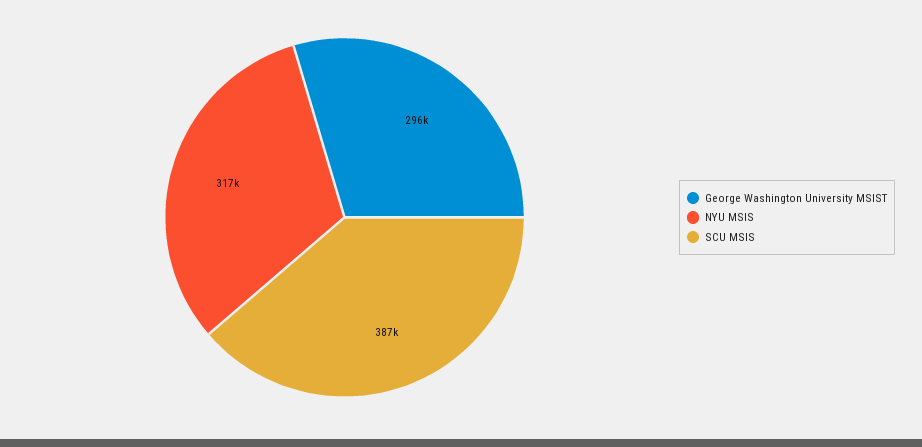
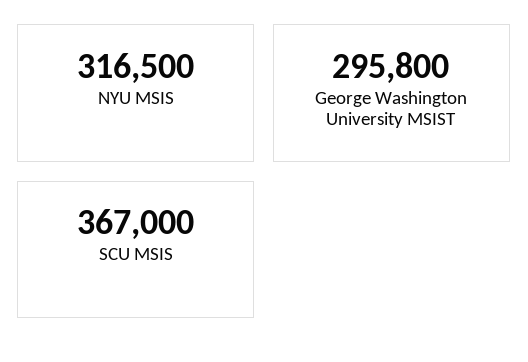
  {
    "George Washington University MSIST": 295800,
    "NYU MSIS": 316500,
-   "SCU MSIS": 387000
+   "SCU MSIS": 367000
  }

